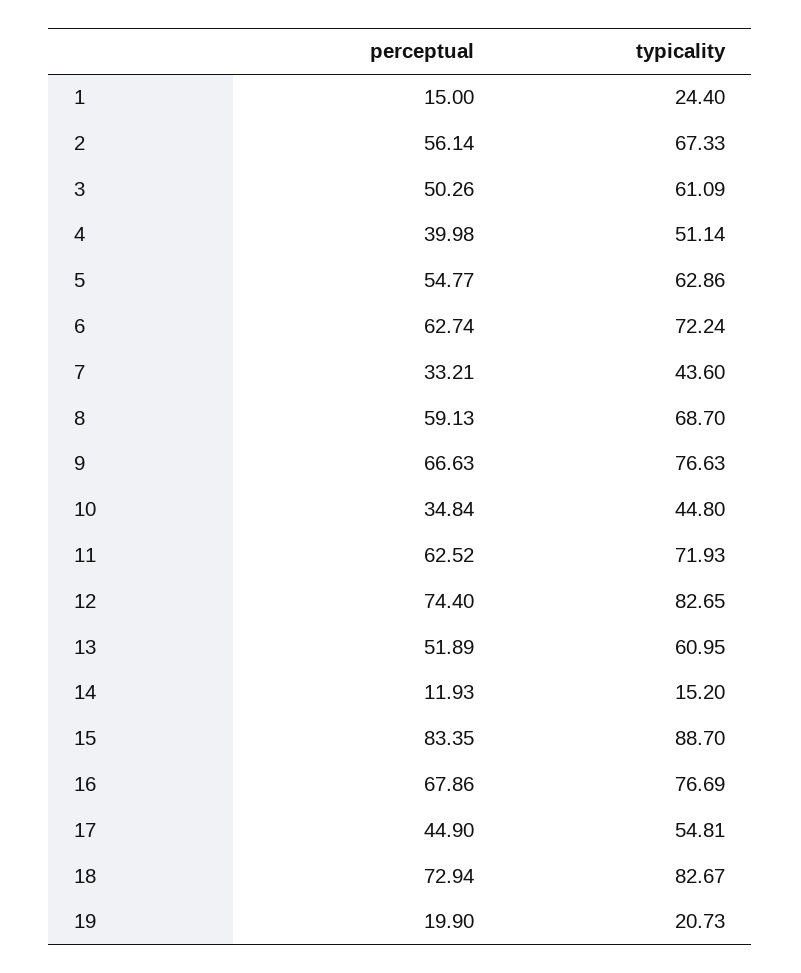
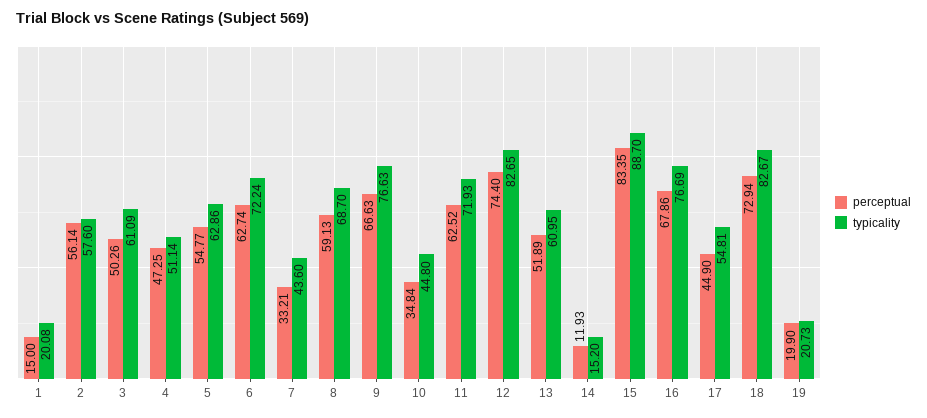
  {
    "perceptual": {
      "1": 15,
      "2": 56.14,
      "3": 50.26,
-     "4": 39.98,
+     "4": 47.25,
      "5": 54.77,
      "6": 62.74,
      "7": 33.21,
      "8": 59.13,
      "9": 66.63,
      "10": 34.84,
      "11": 62.52,
      "12": 74.4,
      "13": 51.89,
      "14": 11.93,
      "15": 83.35,
      "16": 67.86,
      "17": 44.9,
      "18": 72.94,
      "19": 19.9
    },
    "typicality": {
-     "1": 24.4,
+     "1": 20.08,
-     "2": 67.33,
+     "2": 57.6,
      "3": 61.09,
      "4": 51.14,
      "5": 62.86,
      "6": 72.24,
      "7": 43.6,
      "8": 68.7,
      "9": 76.63,
      "10": 44.8,
      "11": 71.93,
      "12": 82.65,
      "13": 60.95,
      "14": 15.2,
      "15": 88.7,
      "16": 76.69,
      "17": 54.81,
      "18": 82.67,
      "19": 20.73
    }
  }

